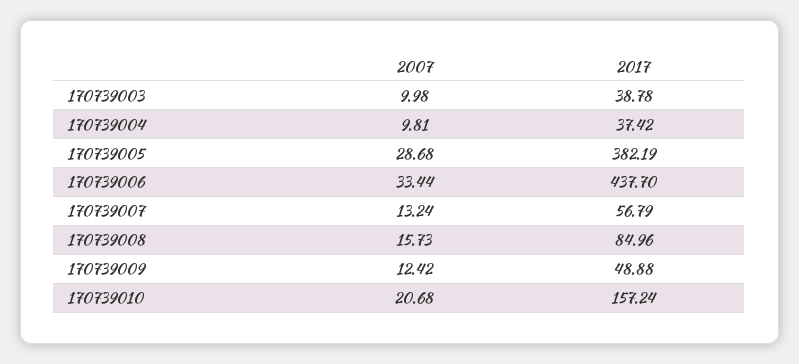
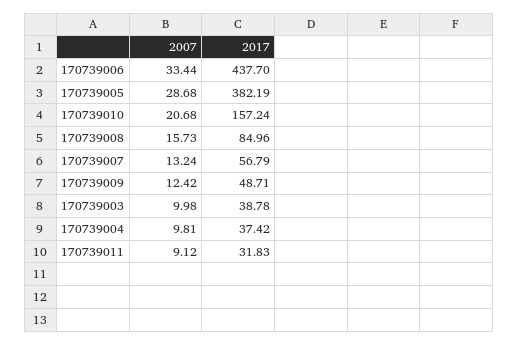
  {
    "2007": {
      "170739003": 9.98,
      "170739004": 9.81,
      "170739005": 28.68,
      "170739006": 33.44,
      "170739007": 13.24,
      "170739008": 15.73,
      "170739009": 12.42,
-     "170739010": 20.68
+     "170739010": 20.68,
+     "170739011": 9.12
    },
    "2017": {
      "170739003": 38.78,
      "170739004": 37.42,
      "170739005": 382.19,
      "170739006": 437.7,
      "170739007": 56.79,
      "170739008": 84.96,
-     "170739009": 48.88,
+     "170739009": 48.71,
-     "170739010": 157.24
+     "170739010": 157.24,
+     "170739011": 31.83
    }
  }

